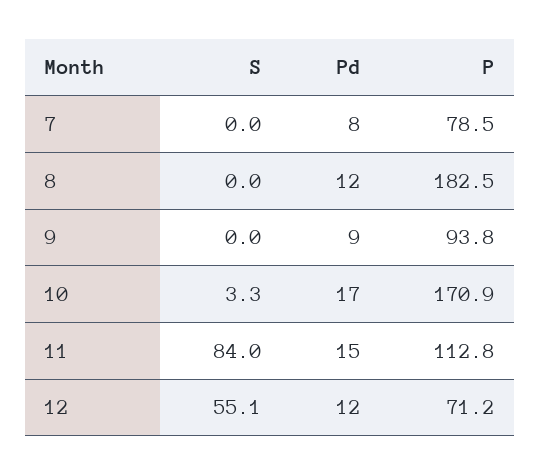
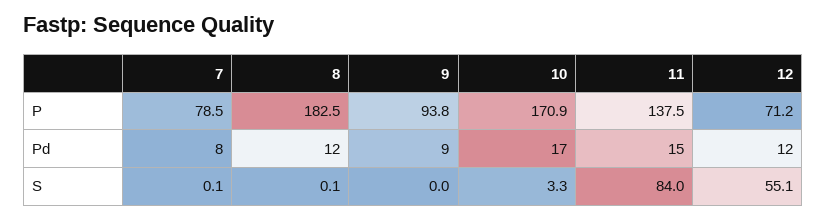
  {
    "S": {
-     "7": 0,
+     "7": 0.1,
-     "8": 0,
+     "8": 0.1,
      "9": 0,
      "10": 3.3,
      "11": 84,
      "12": 55.1
    },
    "Pd": {
      "7": 8,
      "8": 12,
      "9": 9,
      "10": 17,
      "11": 15,
      "12": 12
    },
    "P": {
      "7": 78.5,
      "8": 182.5,
      "9": 93.8,
      "10": 170.9,
-     "11": 112.8,
+     "11": 137.5,
      "12": 71.2
    }
  }

